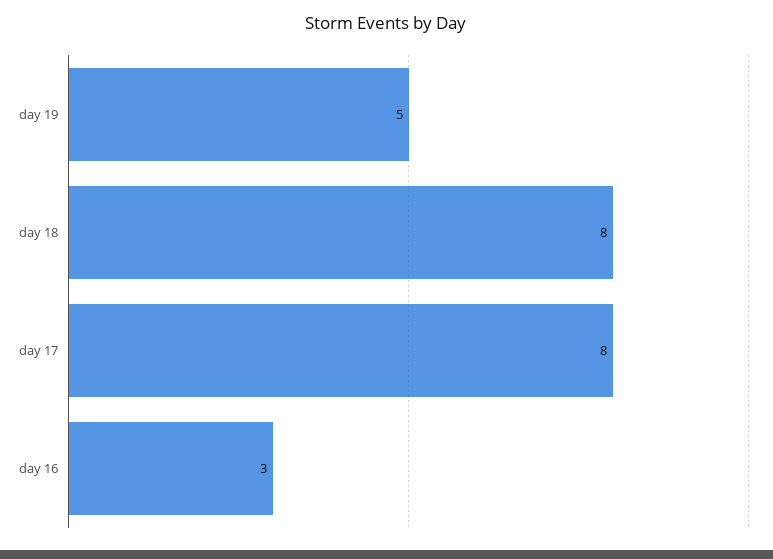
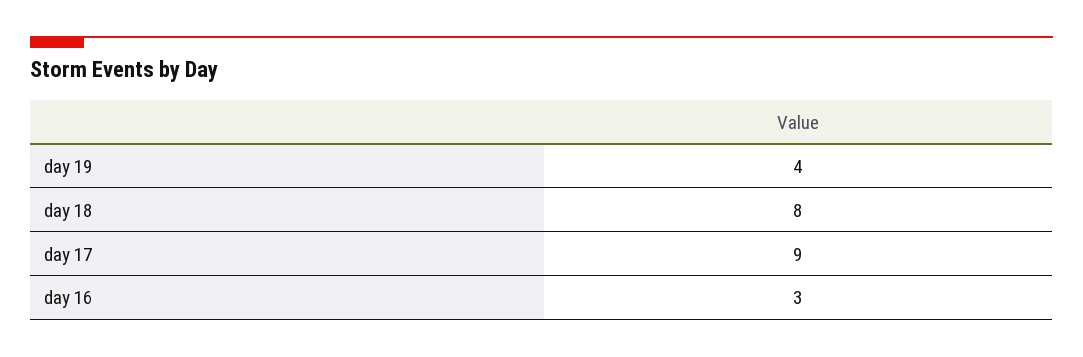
  {
-   "day 19": 5,
+   "day 19": 4,
    "day 18": 8,
-   "day 17": 8,
+   "day 17": 9,
    "day 16": 3
  }

